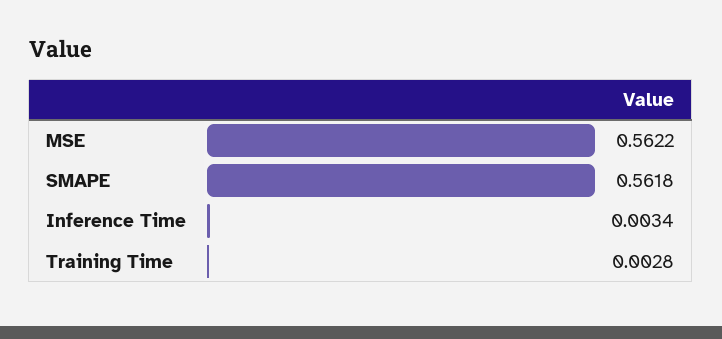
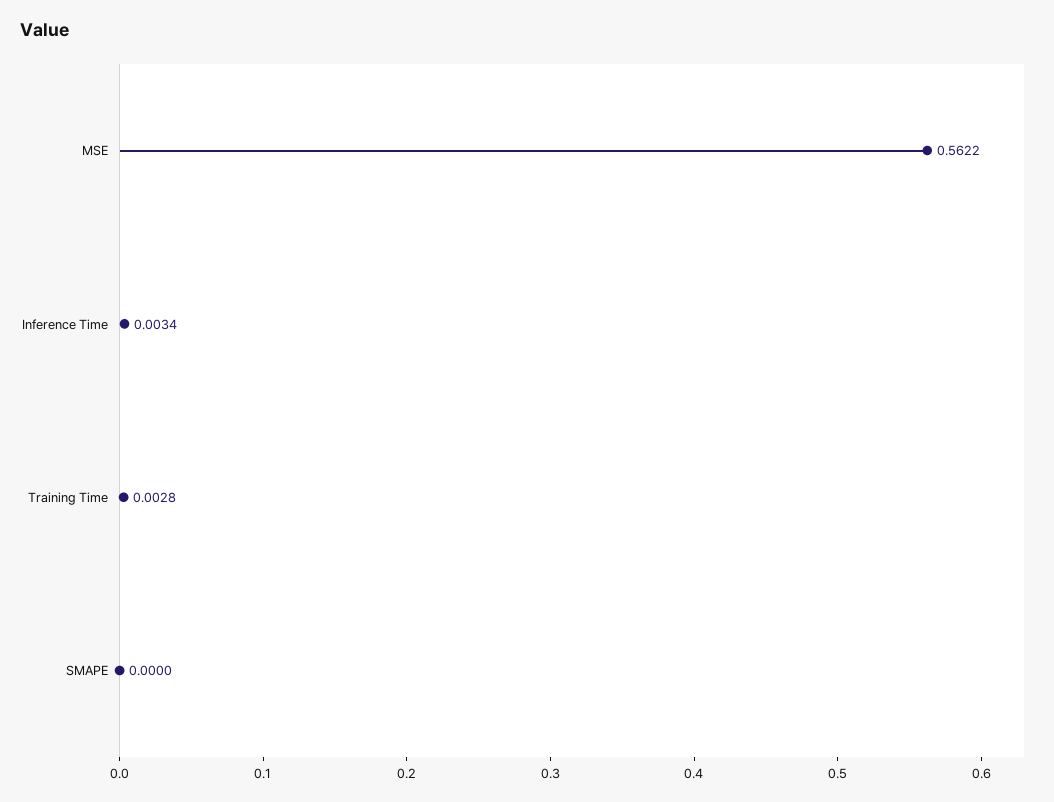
  {
    "MSE": 0.5622,
-   "SMAPE": 0.5618,
+   "SMAPE": 0,
    "Inference Time": 0.0034,
    "Training Time": 0.0028
  }

